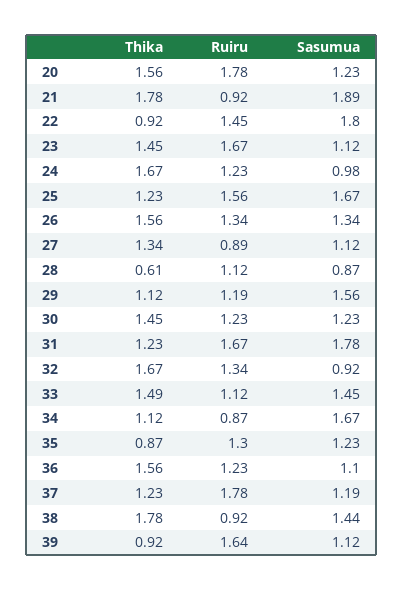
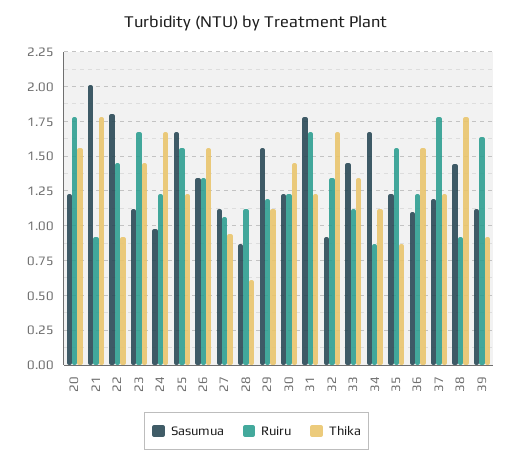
  {
    "Thika": {
      "20": 1.56,
      "21": 1.78,
      "22": 0.92,
      "23": 1.45,
      "24": 1.67,
      "25": 1.23,
      "26": 1.56,
-     "27": 1.34,
+     "27": 0.95,
      "28": 0.61,
      "29": 1.12,
      "30": 1.45,
      "31": 1.23,
      "32": 1.67,
-     "33": 1.49,
+     "33": 1.35,
      "34": 1.12,
      "35": 0.87,
      "36": 1.56,
      "37": 1.23,
      "38": 1.78,
      "39": 0.92
    },
    "Ruiru": {
      "20": 1.78,
      "21": 0.92,
      "22": 1.45,
      "23": 1.67,
      "24": 1.23,
      "25": 1.56,
      "26": 1.34,
-     "27": 0.89,
+     "27": 1.05,
      "28": 1.12,
      "29": 1.19,
      "30": 1.23,
      "31": 1.67,
      "32": 1.34,
      "33": 1.12,
      "34": 0.87,
-     "35": 1.3,
+     "35": 1.55,
      "36": 1.23,
      "37": 1.78,
      "38": 0.92,
      "39": 1.64
    },
    "Sasumua": {
      "20": 1.23,
-     "21": 1.89,
+     "21": 2,
      "22": 1.8,
      "23": 1.12,
      "24": 0.98,
      "25": 1.67,
      "26": 1.34,
      "27": 1.12,
      "28": 0.87,
      "29": 1.56,
      "30": 1.23,
      "31": 1.78,
      "32": 0.92,
      "33": 1.45,
      "34": 1.67,
      "35": 1.23,
      "36": 1.1,
      "37": 1.19,
      "38": 1.44,
      "39": 1.12
    }
  }

